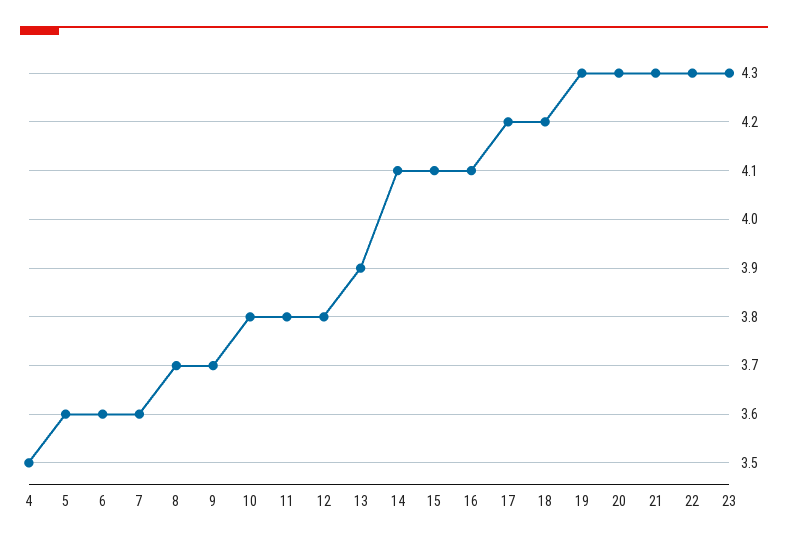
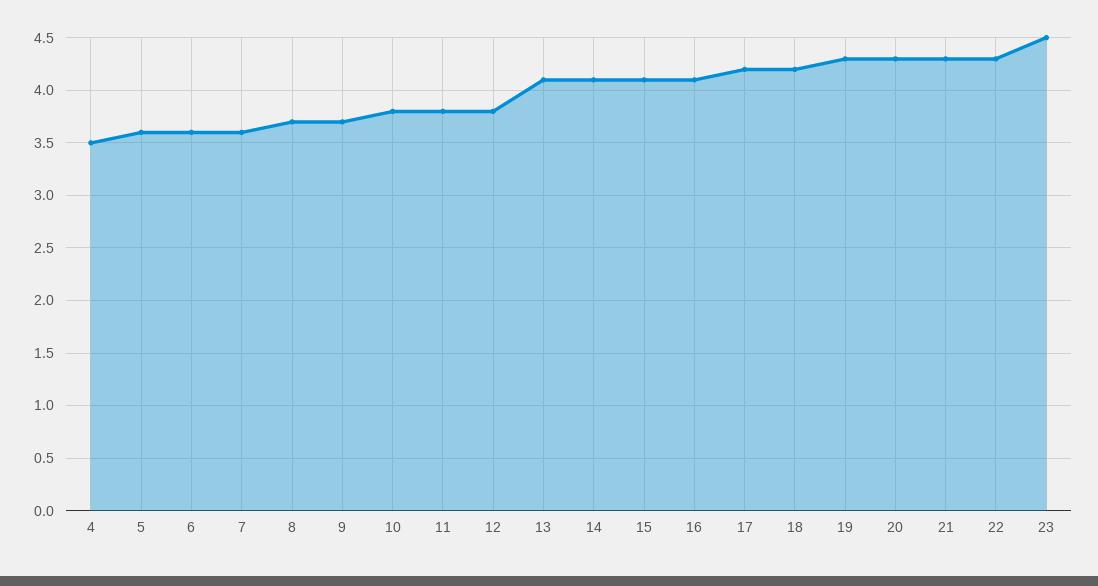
  {
    "4": 3.5,
    "5": 3.6,
    "6": 3.6,
    "7": 3.6,
    "8": 3.7,
    "9": 3.7,
    "10": 3.8,
    "11": 3.8,
    "12": 3.8,
-   "13": 3.9,
+   "13": 4.1,
    "14": 4.1,
    "15": 4.1,
    "16": 4.1,
    "17": 4.2,
    "18": 4.2,
    "19": 4.3,
    "20": 4.3,
    "21": 4.3,
    "22": 4.3,
-   "23": 4.3
+   "23": 4.5
  }

